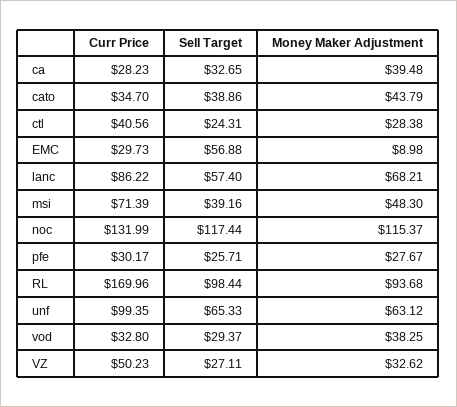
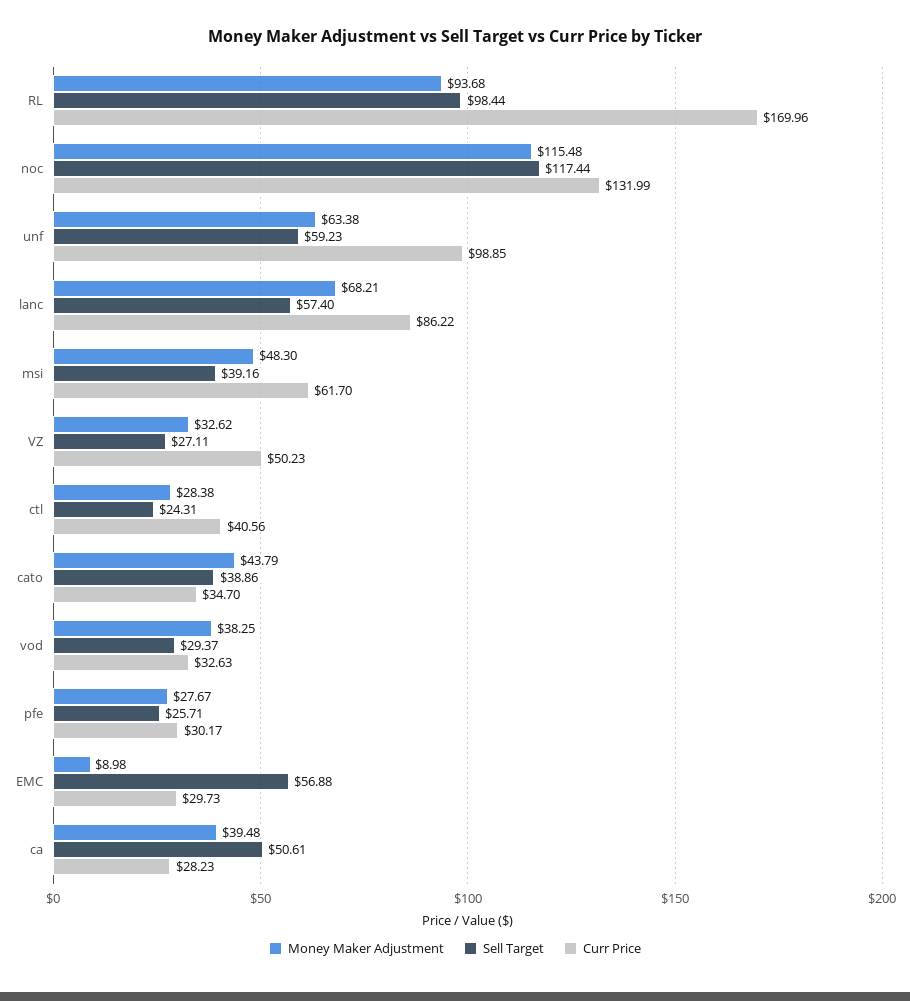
  {
    "Curr Price": {
      "ca": 28.23,
      "cato": 34.7,
      "ctl": 40.56,
      "EMC": 29.73,
      "lanc": 86.22,
-     "msi": 71.39,
+     "msi": 61.7,
      "noc": 131.99,
      "pfe": 30.17,
      "RL": 169.96,
-     "unf": 99.35,
+     "unf": 98.85,
-     "vod": 32.8,
+     "vod": 32.63,
      "VZ": 50.23
    },
    "Sell Target": {
-     "ca": 32.65,
+     "ca": 50.61,
      "cato": 38.86,
      "ctl": 24.31,
      "EMC": 56.88,
      "lanc": 57.4,
      "msi": 39.16,
      "noc": 117.44,
      "pfe": 25.71,
      "RL": 98.44,
-     "unf": 65.33,
+     "unf": 59.23,
      "vod": 29.37,
      "VZ": 27.11
    },
    "Money Maker Adjustment": {
      "ca": 39.48,
      "cato": 43.79,
      "ctl": 28.38,
      "EMC": 8.98,
      "lanc": 68.21,
      "msi": 48.3,
-     "noc": 115.37,
+     "noc": 115.48,
      "pfe": 27.67,
      "RL": 93.68,
-     "unf": 63.12,
+     "unf": 63.38,
      "vod": 38.25,
      "VZ": 32.62
    }
  }

